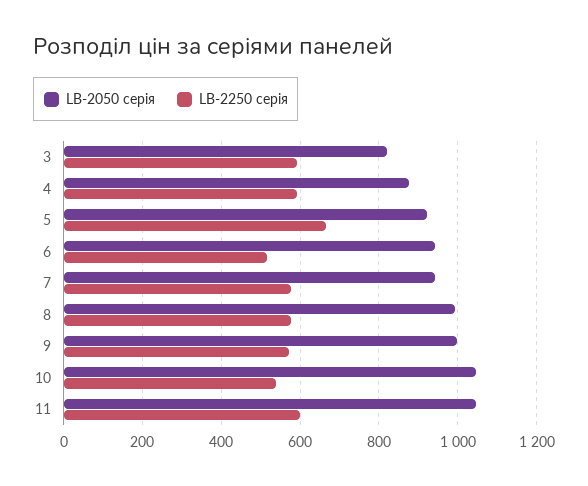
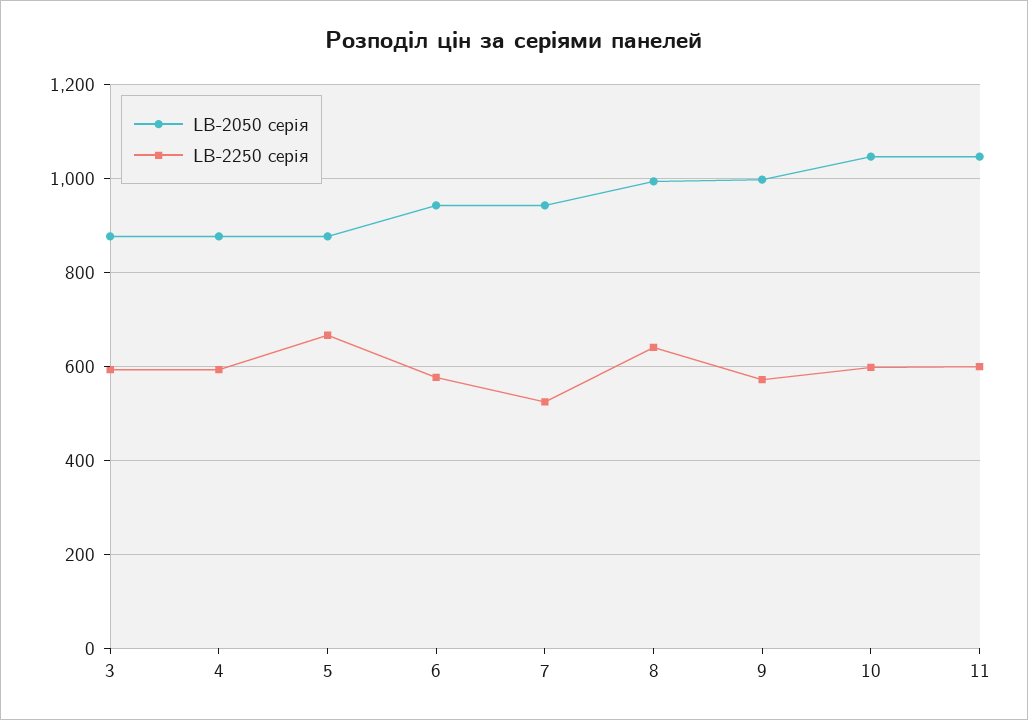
  {
    "LB-2050 серія": {
-     "3": 820,
+     "3": 880,
      "4": 880,
-     "5": 920,
+     "5": 880,
      "6": 940,
      "7": 940,
      "8": 1000,
      "9": 1000,
      "10": 1040,
      "11": 1040
    },
    "LB-2250 серія": {
      "3": 600,
      "4": 600,
      "5": 660,
-     "6": 520,
+     "6": 580,
-     "7": 580,
+     "7": 520,
-     "8": 580,
+     "8": 640,
      "9": 580,
-     "10": 540,
+     "10": 600,
      "11": 600
    }
  }

